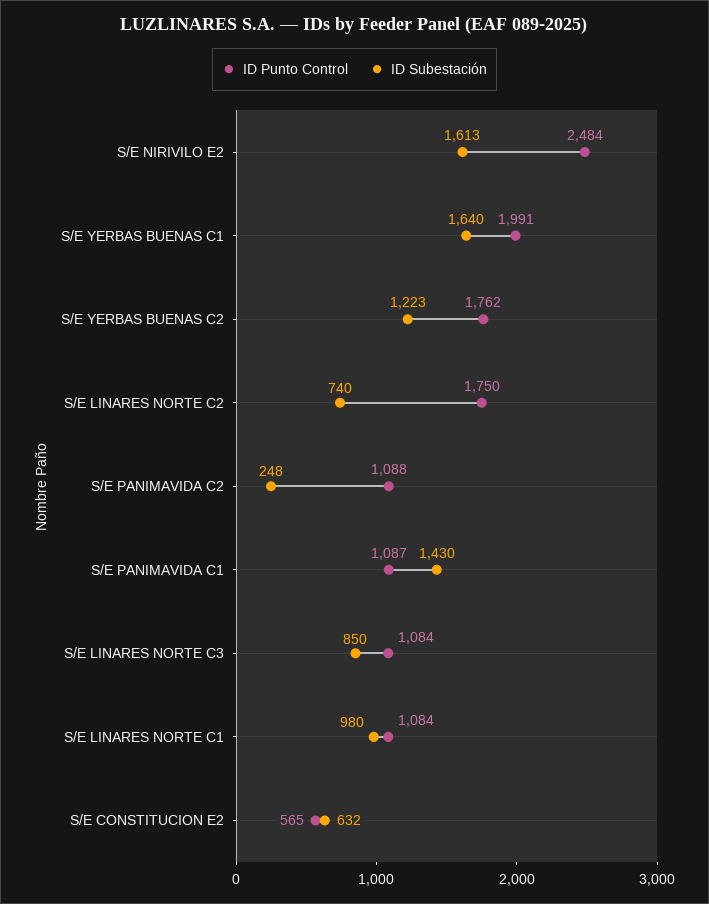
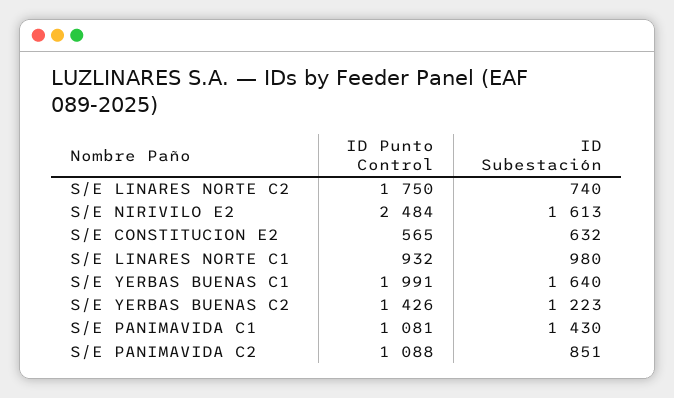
  {
    "ID Punto Control": {
      "S/E NIRIVILO E2": 2484,
      "S/E YERBAS BUENAS C1": 1991,
-     "S/E YERBAS BUENAS C2": 1762,
+     "S/E YERBAS BUENAS C2": 1426,
      "S/E LINARES NORTE C2": 1750,
      "S/E PANIMAVIDA C2": 1088,
-     "S/E PANIMAVIDA C1": 1087,
+     "S/E PANIMAVIDA C1": 1081,
-     "S/E LINARES NORTE C3": 1084,
-     "S/E LINARES NORTE C1": 1084,
+     "S/E LINARES NORTE C1": 932,
      "S/E CONSTITUCION E2": 565
    },
    "ID Subestación": {
      "S/E NIRIVILO E2": 1613,
      "S/E YERBAS BUENAS C1": 1640,
      "S/E YERBAS BUENAS C2": 1223,
      "S/E LINARES NORTE C2": 740,
-     "S/E PANIMAVIDA C2": 248,
+     "S/E PANIMAVIDA C2": 851,
      "S/E PANIMAVIDA C1": 1430,
-     "S/E LINARES NORTE C3": 850,
      "S/E LINARES NORTE C1": 980,
      "S/E CONSTITUCION E2": 632
    }
  }

